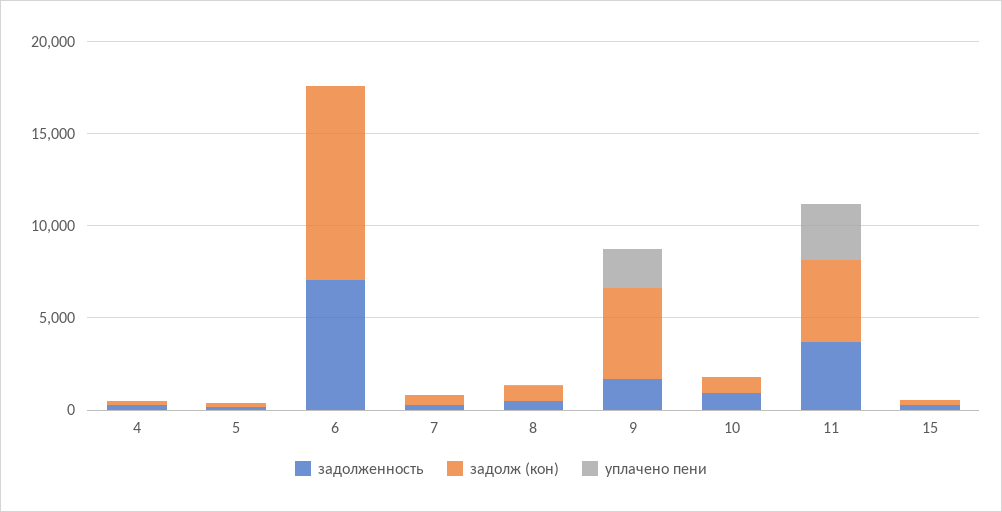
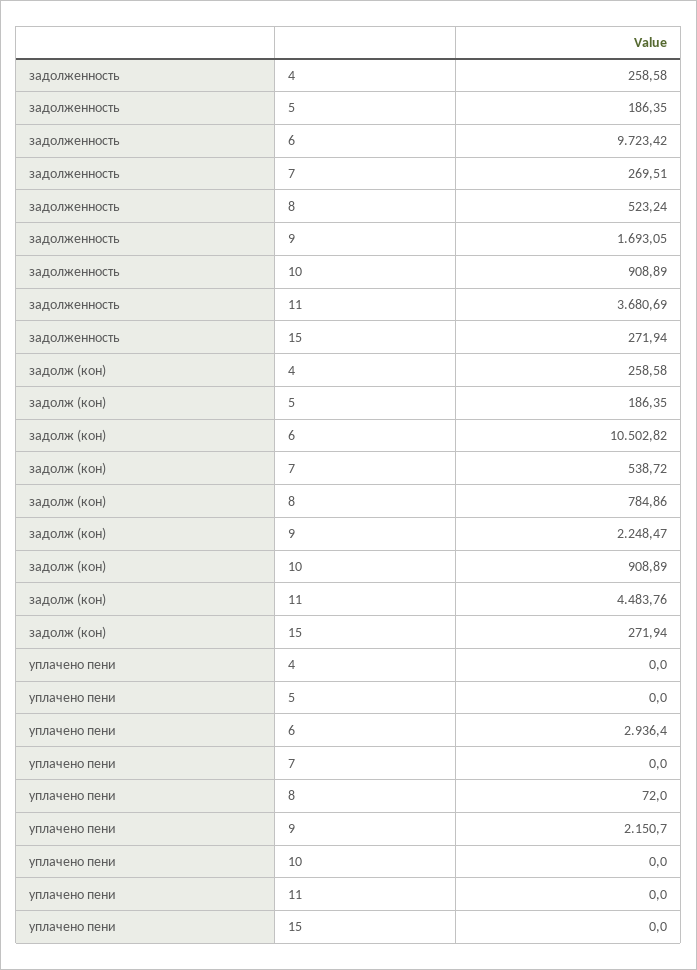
  {
    "задолженность": {
      "4": 258.58,
      "5": 186.35,
-     "6": 7000,
+     "6": 9723.42,
      "7": 269.51,
      "8": 523.24,
      "9": 1693.05,
      "10": 908.89,
      "11": 3680.69,
      "15": 271.94
    },
    "задолж (кон)": {
      "4": 258.58,
      "5": 186.35,
      "6": 10502.82,
      "7": 538.72,
      "8": 784.86,
-     "9": 5000,
+     "9": 2248.47,
      "10": 908.89,
      "11": 4483.76,
      "15": 271.94
    },
    "уплачено пени": {
      "4": 0,
      "5": 0,
-     "6": 0,
+     "6": 2936.4,
      "7": 0,
      "8": 72,
      "9": 2150.7,
      "10": 0,
-     "11": 3000,
+     "11": 0,
      "15": 0
    }
  }

